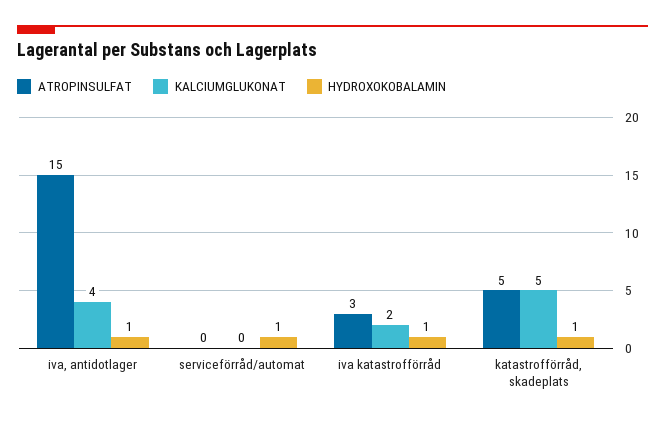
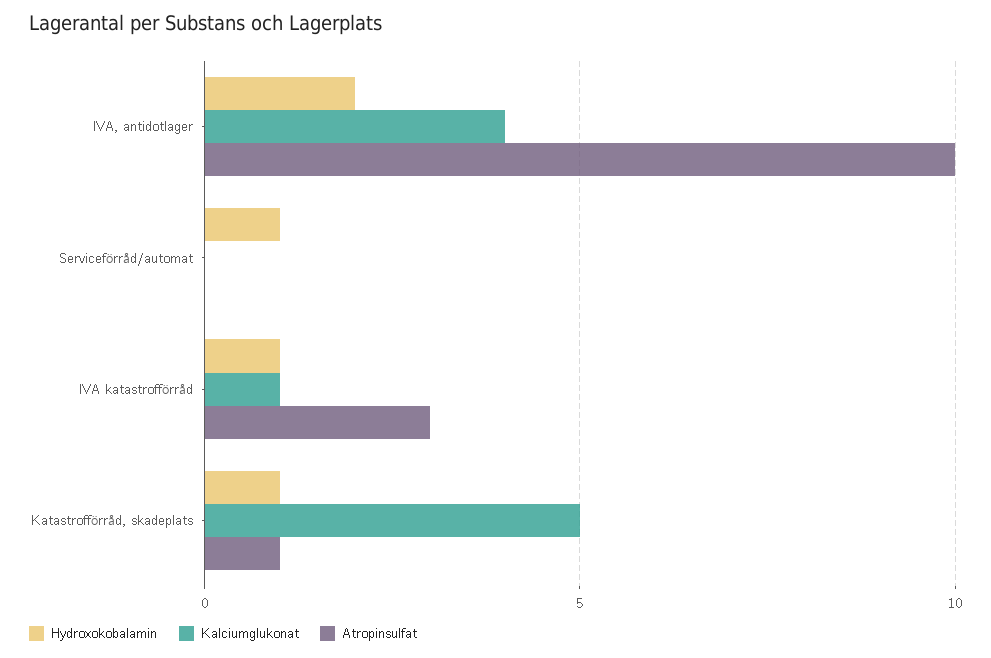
  {
    "ATROPINSULFAT": {
-     "iva, antidotlager": 15,
+     "iva, antidotlager": 10,
      "serviceförråd/automat": 0,
      "iva katastrofförråd": 3,
-     "katastrofförråd, skadeplats": 5
+     "katastrofförråd, skadeplats": 1
    },
    "KALCIUMGLUKONAT": {
      "iva, antidotlager": 4,
      "serviceförråd/automat": 0,
-     "iva katastrofförråd": 2,
+     "iva katastrofförråd": 1,
      "katastrofförråd, skadeplats": 5
    },
    "HYDROXOKOBALAMIN": {
-     "iva, antidotlager": 1,
+     "iva, antidotlager": 2,
      "serviceförråd/automat": 1,
      "iva katastrofförråd": 1,
      "katastrofförråd, skadeplats": 1
    }
  }

